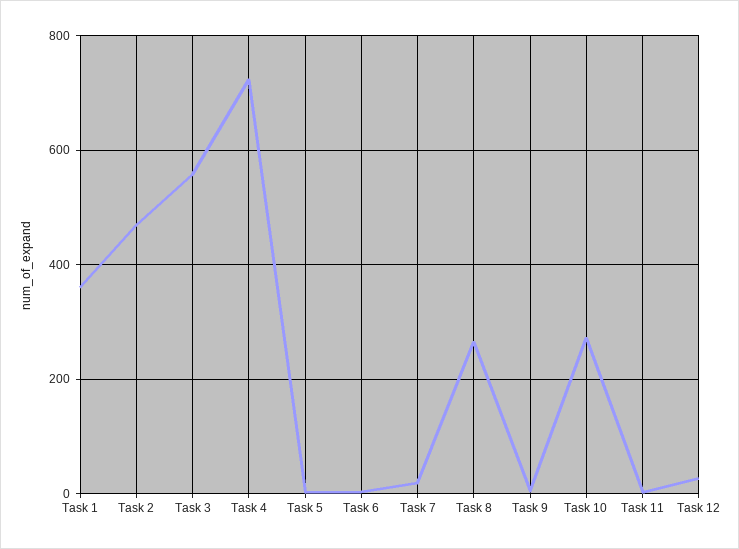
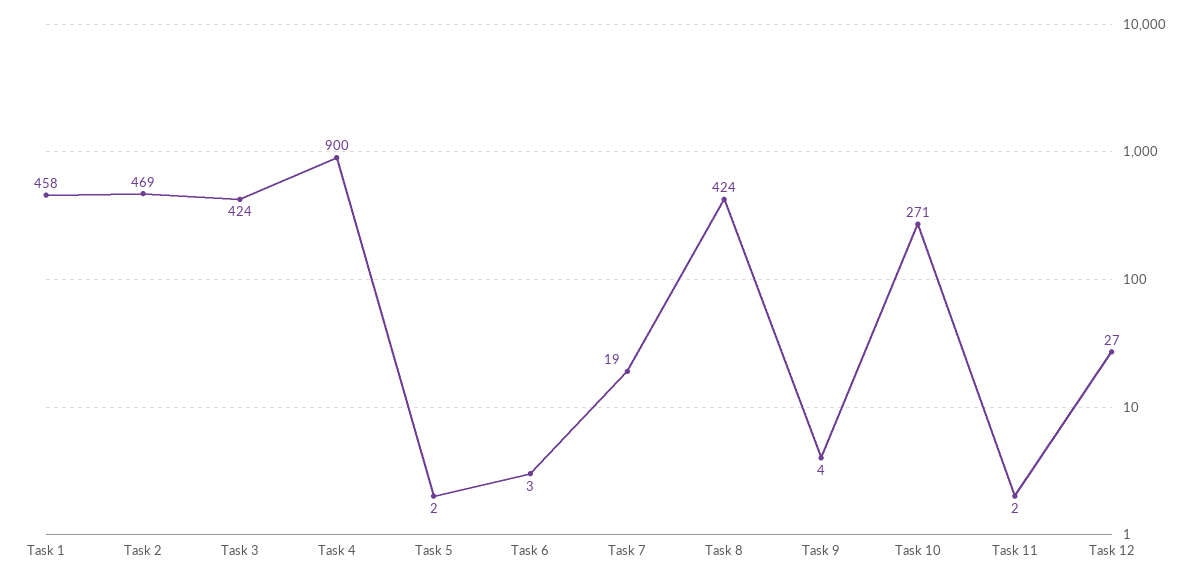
  {
-   "Task 1": 360,
+   "Task 1": 458,
    "Task 2": 469,
-   "Task 3": 560,
+   "Task 3": 424,
-   "Task 4": 720,
+   "Task 4": 900,
    "Task 5": 2,
    "Task 6": 3,
    "Task 7": 19,
-   "Task 8": 260,
+   "Task 8": 424,
    "Task 9": 4,
    "Task 10": 271,
    "Task 11": 2,
    "Task 12": 27
  }

